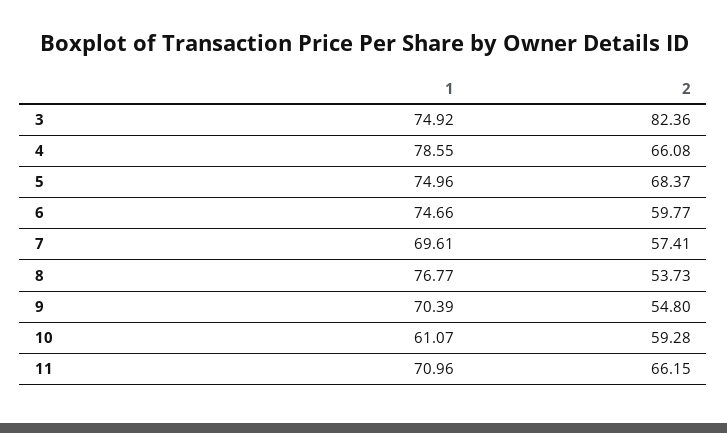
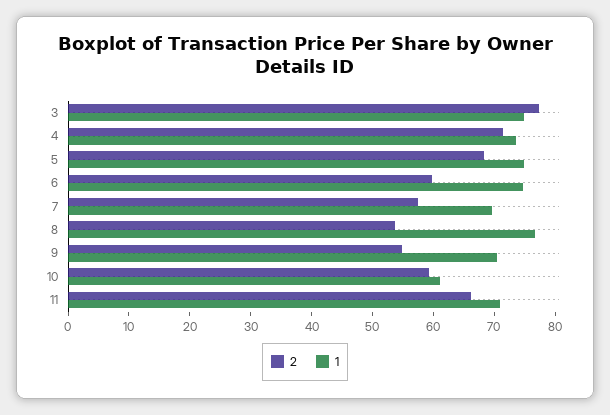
  {
    "1": {
      "3": 74.92,
-     "4": 78.55,
+     "4": 74,
      "5": 74.96,
      "6": 74.66,
      "7": 69.61,
      "8": 76.77,
      "9": 70.39,
      "10": 61.07,
      "11": 70.96
    },
    "2": {
-     "3": 82.36,
+     "3": 78,
-     "4": 66.08,
+     "4": 72,
      "5": 68.37,
      "6": 59.77,
      "7": 57.41,
      "8": 53.73,
      "9": 54.8,
      "10": 59.28,
      "11": 66.15
    }
  }

